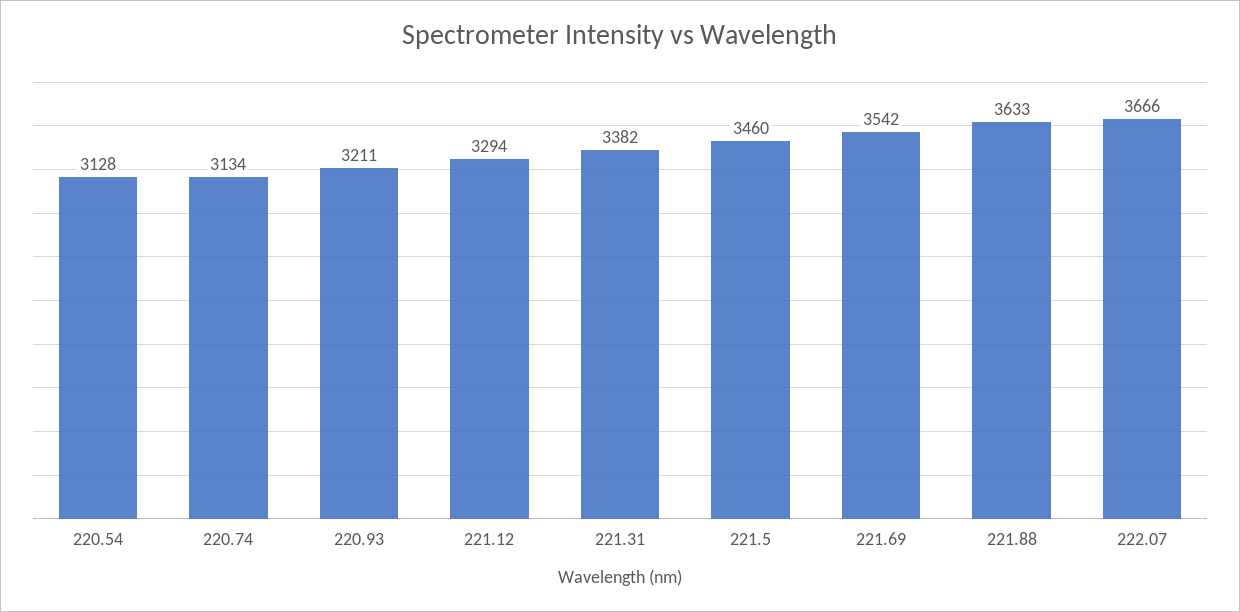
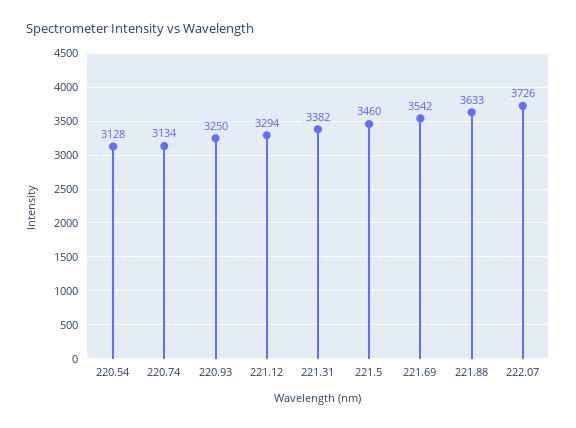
  {
    "220.54": 3128,
    "220.74": 3134,
-   "220.93": 3211,
+   "220.93": 3250,
    "221.12": 3294,
    "221.31": 3382,
    "221.5": 3460,
    "221.69": 3542,
    "221.88": 3633,
-   "222.07": 3666
+   "222.07": 3726
  }

